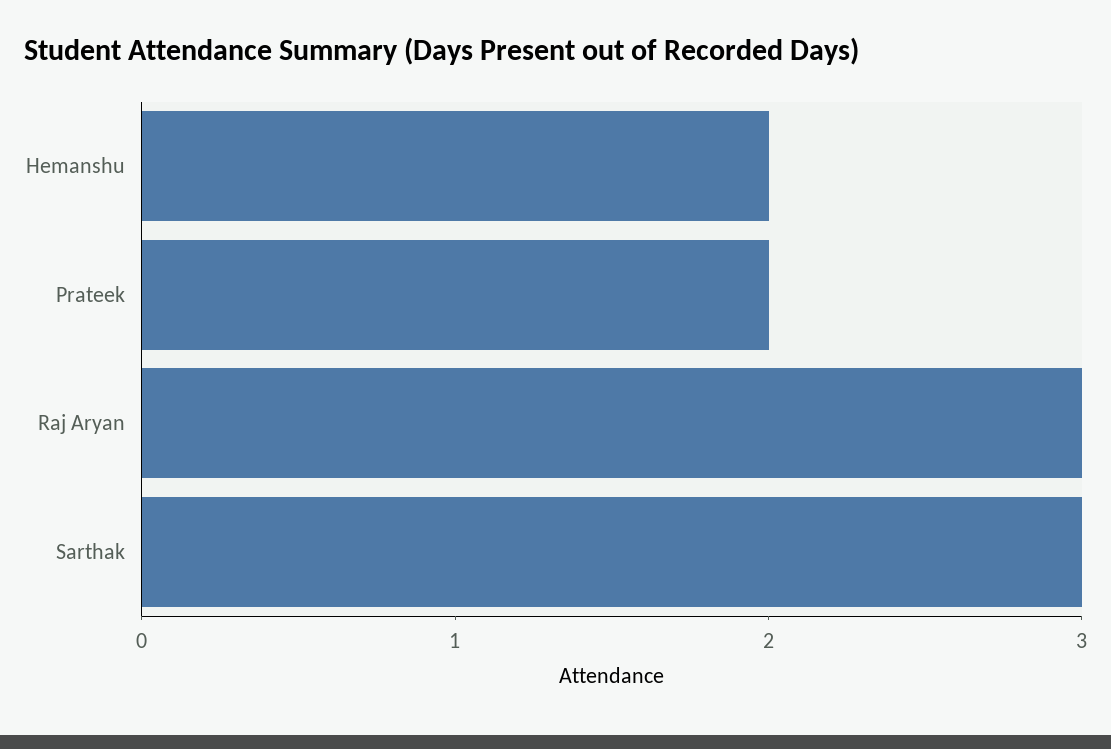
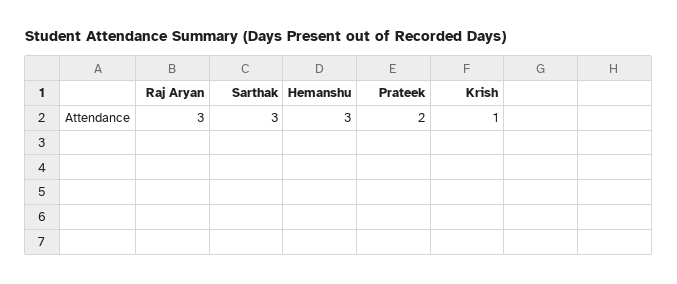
  {
-   "Hemanshu": 2,
+   "Hemanshu": 3,
    "Prateek": 2,
    "Raj Aryan": 3,
-   "Sarthak": 3
+   "Sarthak": 3,
+   "Krish": 1
  }

